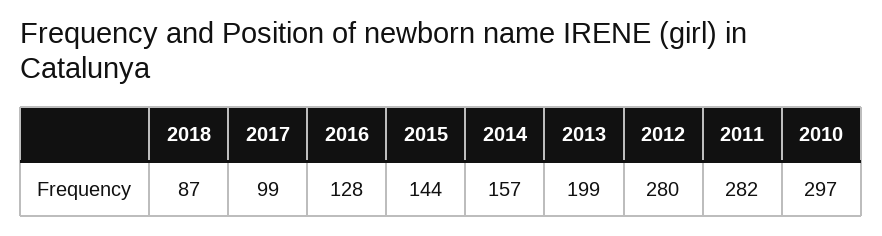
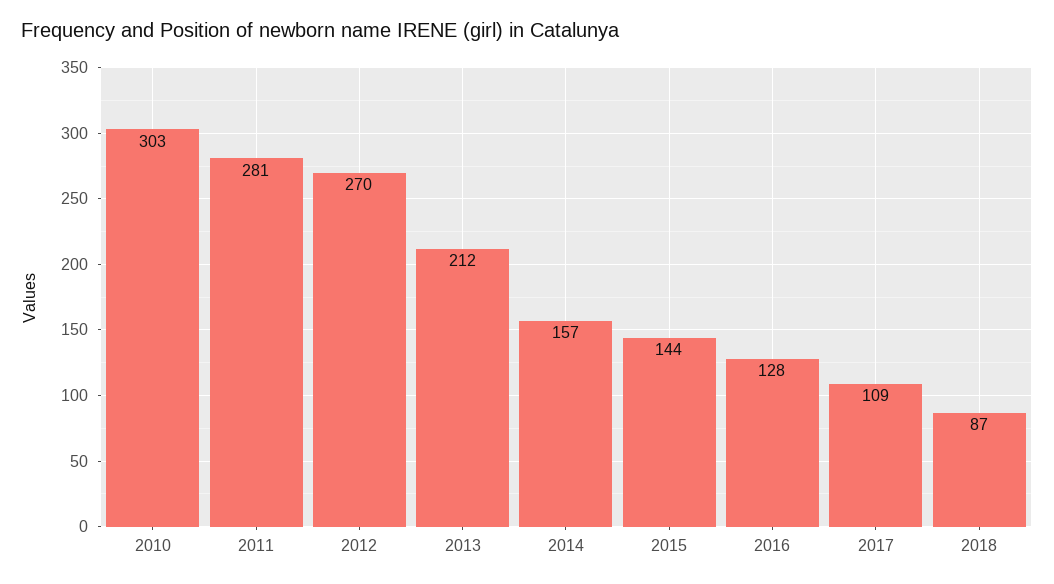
  {
    "2018": 87,
-   "2017": 99,
+   "2017": 109,
    "2016": 128,
    "2015": 144,
    "2014": 157,
-   "2013": 199,
+   "2013": 212,
-   "2012": 280,
+   "2012": 270,
-   "2011": 282,
+   "2011": 281,
-   "2010": 297
+   "2010": 303
  }

